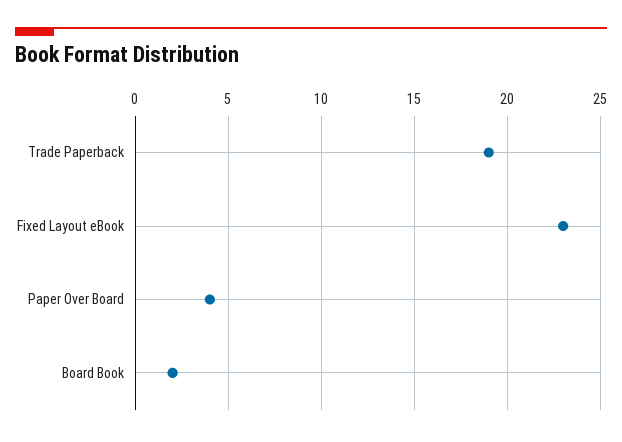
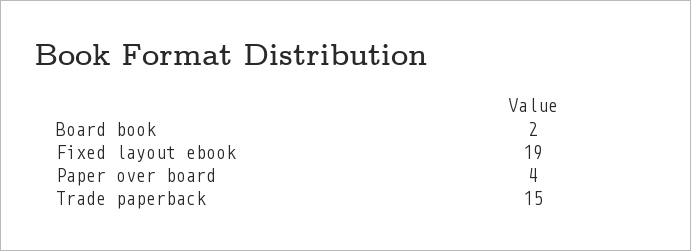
  {
-   "Trade Paperback": 19,
+   "Trade Paperback": 15,
-   "Fixed Layout eBook": 23,
+   "Fixed Layout eBook": 19,
    "Paper Over Board": 4,
    "Board Book": 2
  }

